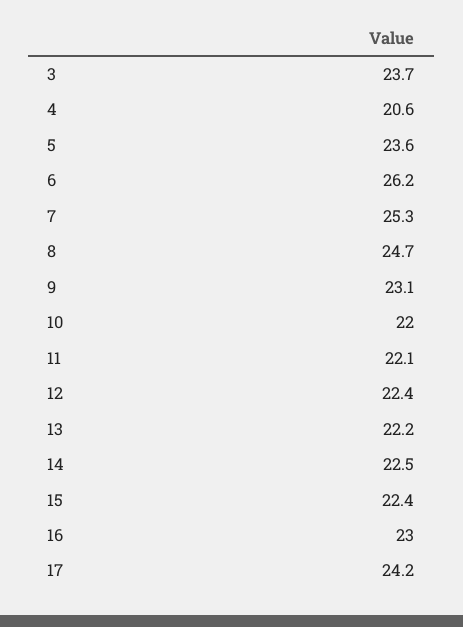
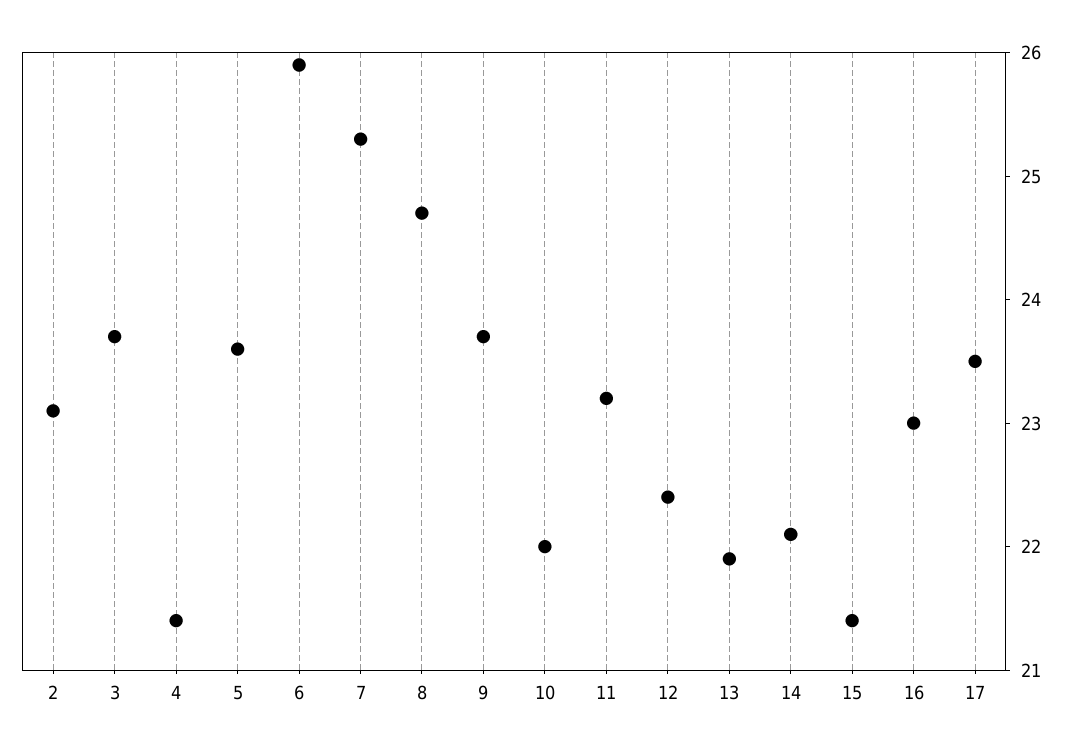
  {
    "3": 23.7,
-   "4": 20.6,
+   "4": 21.4,
    "5": 23.6,
-   "6": 26.2,
+   "6": 25.9,
    "7": 25.3,
    "8": 24.7,
-   "9": 23.1,
+   "9": 23.7,
    "10": 22,
-   "11": 22.1,
+   "11": 23.2,
    "12": 22.4,
-   "13": 22.2,
+   "13": 21.9,
-   "14": 22.5,
+   "14": 22.1,
-   "15": 22.4,
+   "15": 21.4,
    "16": 23,
-   "17": 24.2
+   "17": 23.5,
+   "2": 23.1
  }

